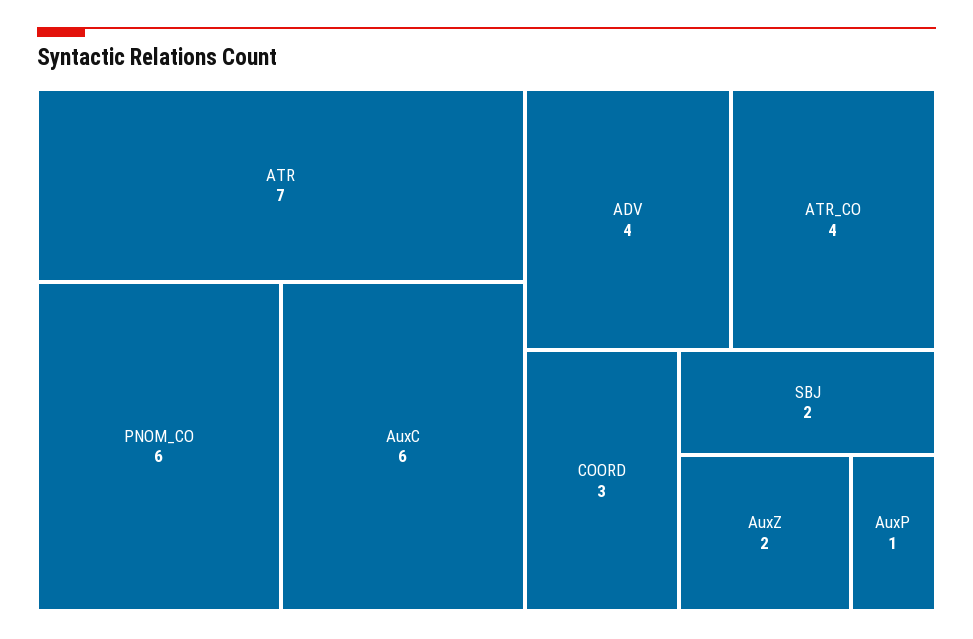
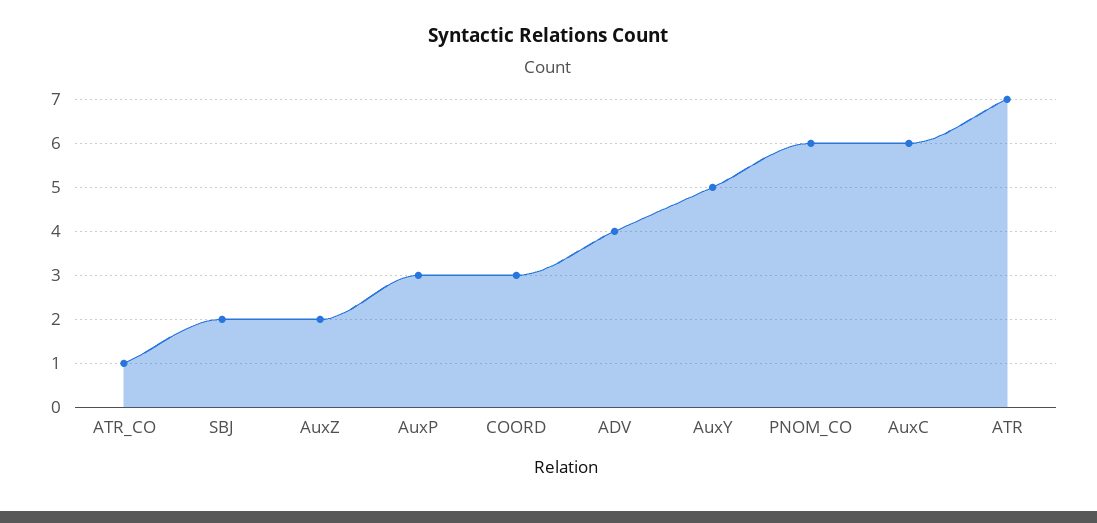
  {
    "ATR": 7,
    "PNOM_CO": 6,
    "AuxC": 6,
    "ADV": 4,
-   "ATR_CO": 4,
+   "ATR_CO": 1,
    "COORD": 3,
    "SBJ": 2,
    "AuxZ": 2,
-   "AuxP": 1
+   "AuxP": 3,
+   "AuxY": 5
  }

